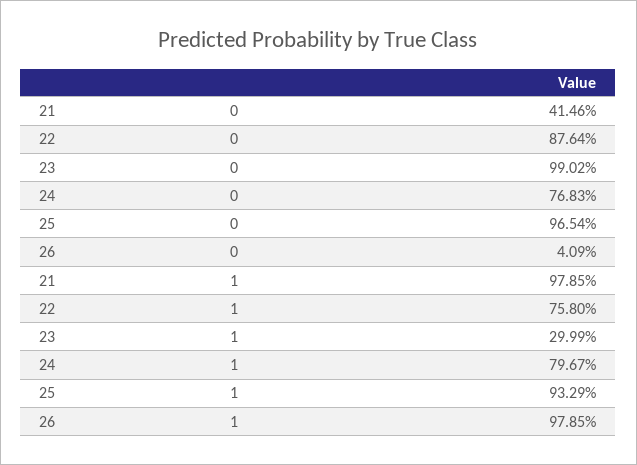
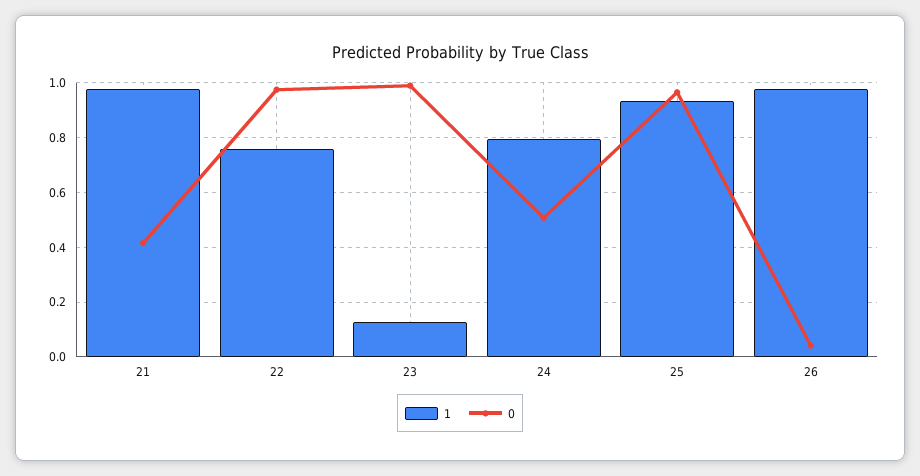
  {
    "0": {
      "21": 0.4146,
-     "22": 0.8764,
+     "22": 0.975,
      "23": 0.9902,
-     "24": 0.7683,
+     "24": 0.5,
      "25": 0.9654,
      "26": 0.0409
    },
    "1": {
      "21": 0.9785,
      "22": 0.758,
-     "23": 0.2999,
+     "23": 0.125,
      "24": 0.7967,
      "25": 0.9329,
      "26": 0.9785
    }
  }

